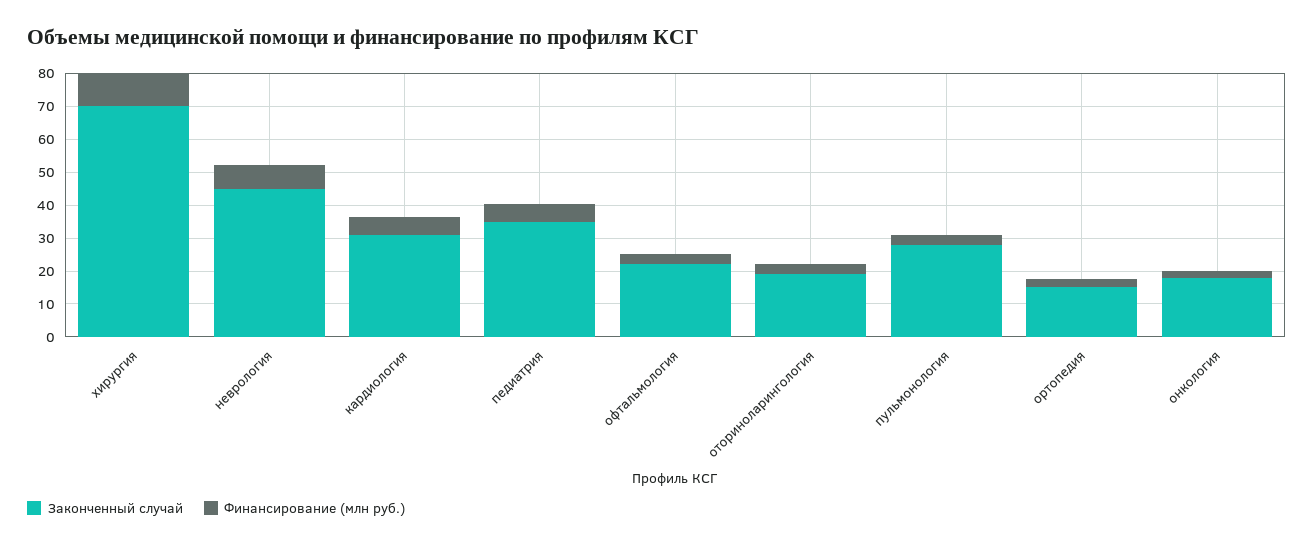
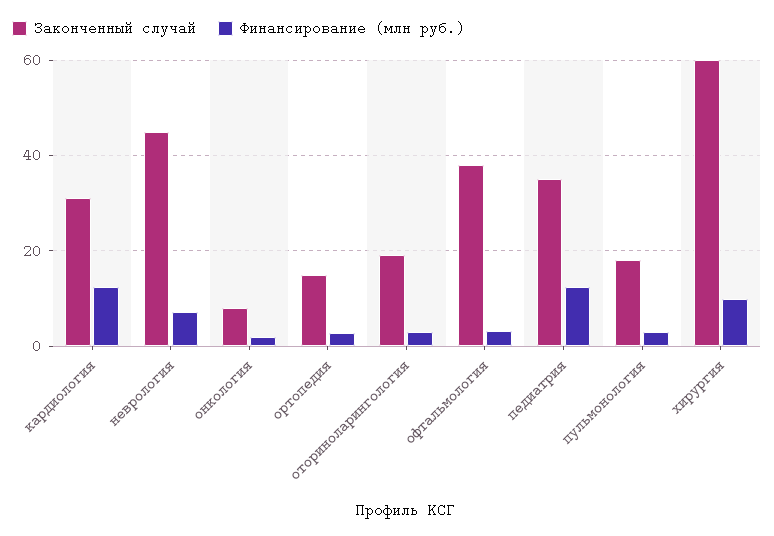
  {
    "Законченный случай": {
-     "хирургия": 70,
+     "хирургия": 60,
      "неврология": 46,
      "кардиология": 32,
      "педиатрия": 36,
-     "офтальмология": 22.5,
+     "офтальмология": 38,
      "оториноларингология": 20,
-     "пульмонология": 27.5,
+     "пульмонология": 18,
      "ортопедия": 16,
-     "онкология": 17.5
+     "онкология": 8
    },
    "Финансирование (млн руб.)": {
      "хирургия": 10,
      "неврология": 8,
-     "кардиология": 5,
+     "кардиология": 12,
-     "педиатрия": 5,
+     "педиатрия": 12,
      "офтальмология": 4,
      "оториноларингология": 4,
      "пульмонология": 2,
      "ортопедия": 2,
      "онкология": 2
    }
  }

